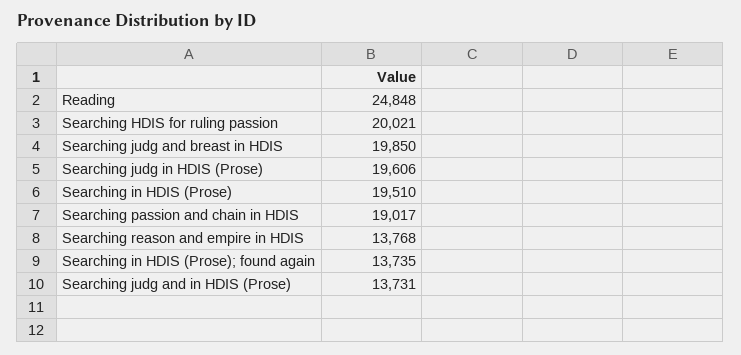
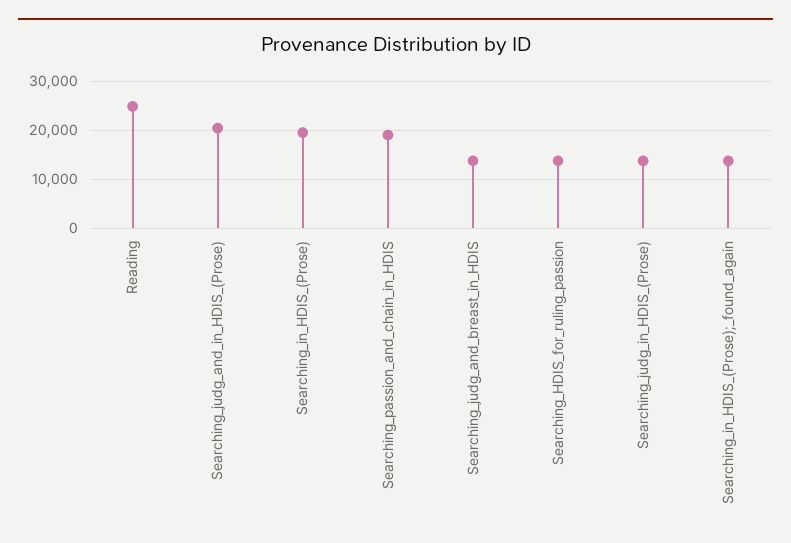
  {
    "Reading": 24848,
-   "Searching HDIS for ruling passion": 20021,
+   "Searching HDIS for ruling passion": 14000,
-   "Searching judg and breast in HDIS": 19850,
+   "Searching judg and breast in HDIS": 14000,
-   "Searching judg in HDIS (Prose)": 19606,
+   "Searching judg in HDIS (Prose)": 14000,
    "Searching in HDIS (Prose)": 19510,
    "Searching passion and chain in HDIS": 19017,
-   "Searching reason and empire in HDIS": 13768,
    "Searching in HDIS (Prose); found again": 13735,
-   "Searching judg and in HDIS (Prose)": 13731
+   "Searching judg and in HDIS (Prose)": 20000
  }

